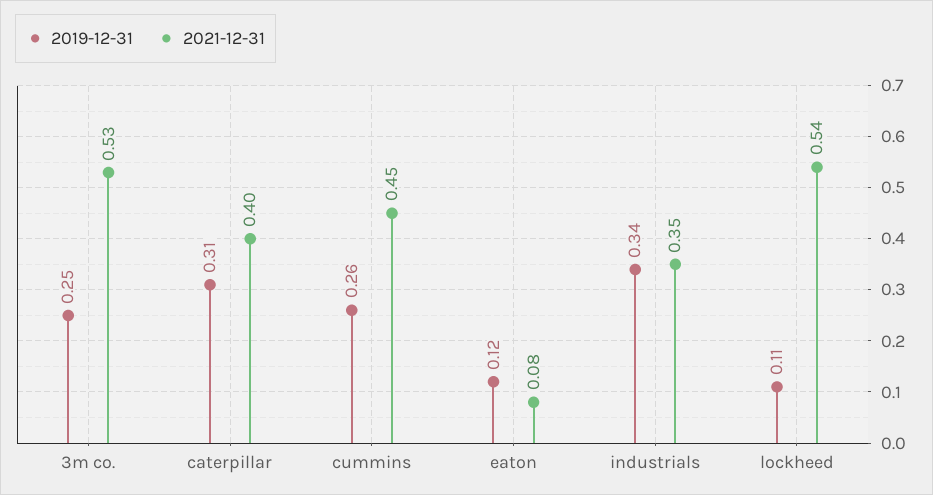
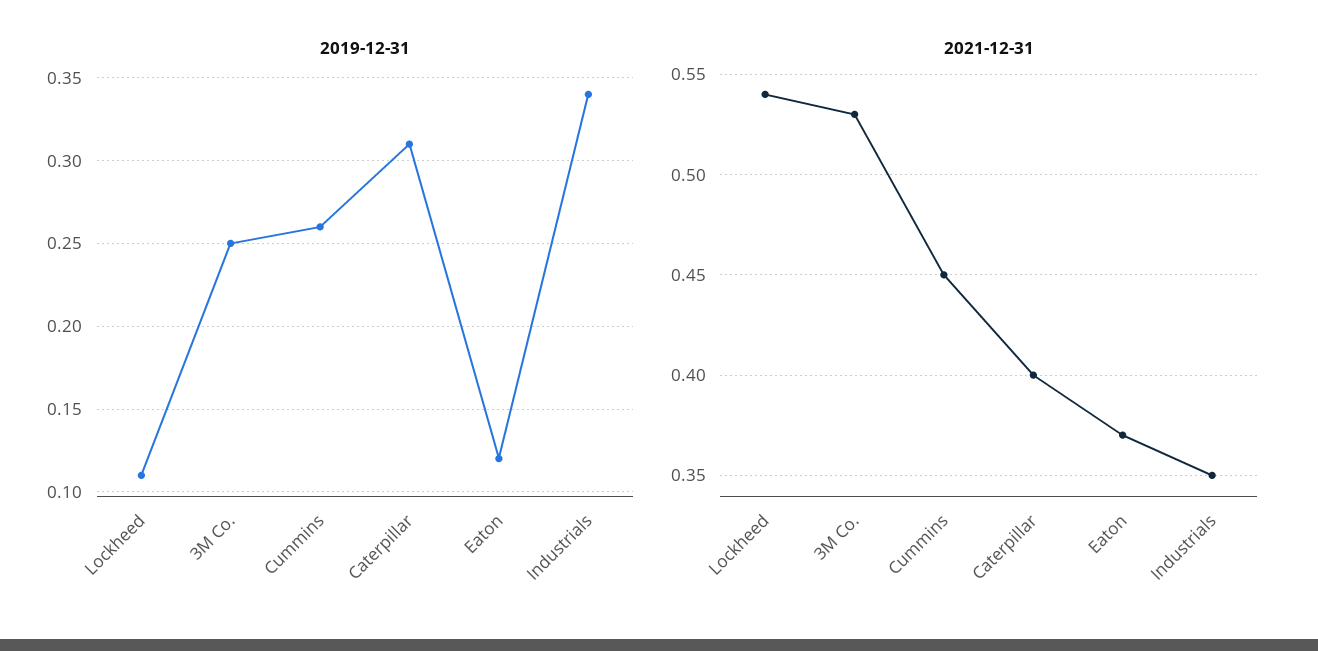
  {
    "2019-12-31": {
      "3m co.": 0.25,
      "caterpillar": 0.31,
      "cummins": 0.26,
      "eaton": 0.12,
      "industrials": 0.34,
      "lockheed": 0.11
    },
    "2021-12-31": {
      "3m co.": 0.53,
      "caterpillar": 0.4,
      "cummins": 0.45,
-     "eaton": 0.08,
+     "eaton": 0.37,
      "industrials": 0.35,
      "lockheed": 0.54
    }
  }

